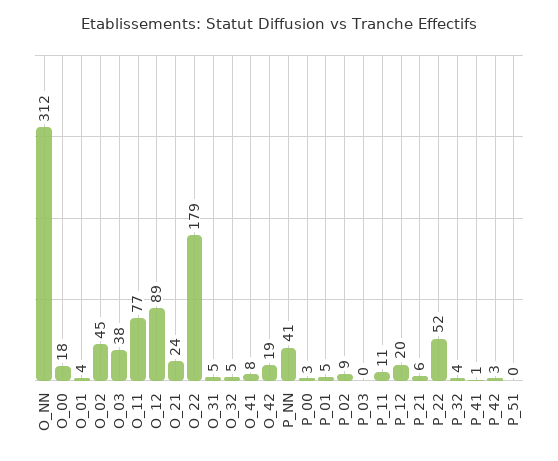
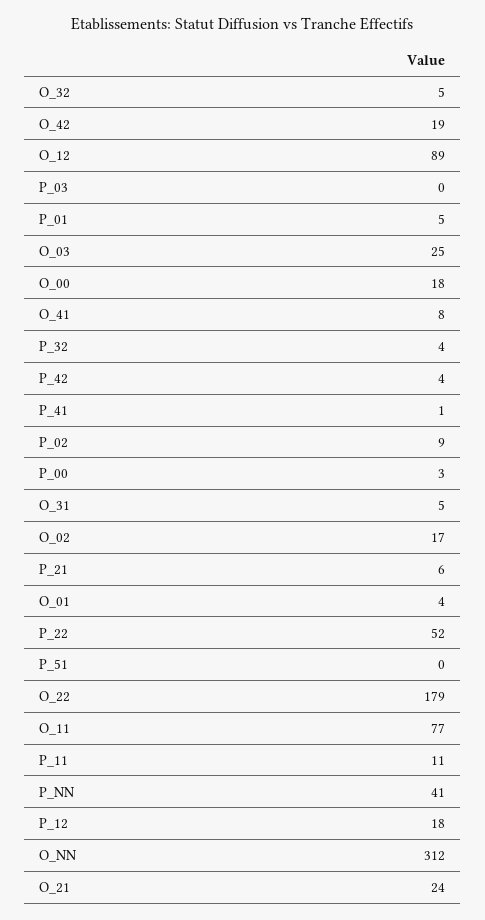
  {
    "O_NN": 312,
    "O_00": 18,
    "O_01": 4,
-   "O_02": 45,
+   "O_02": 17,
-   "O_03": 38,
+   "O_03": 25,
    "O_11": 77,
    "O_12": 89,
    "O_21": 24,
    "O_22": 179,
    "O_31": 5,
    "O_32": 5,
    "O_41": 8,
    "O_42": 19,
    "P_NN": 41,
    "P_00": 3,
    "P_01": 5,
    "P_02": 9,
    "P_03": 0,
    "P_11": 11,
-   "P_12": 20,
+   "P_12": 18,
    "P_21": 6,
    "P_22": 52,
    "P_32": 4,
    "P_41": 1,
-   "P_42": 3,
+   "P_42": 4,
    "P_51": 0
  }

